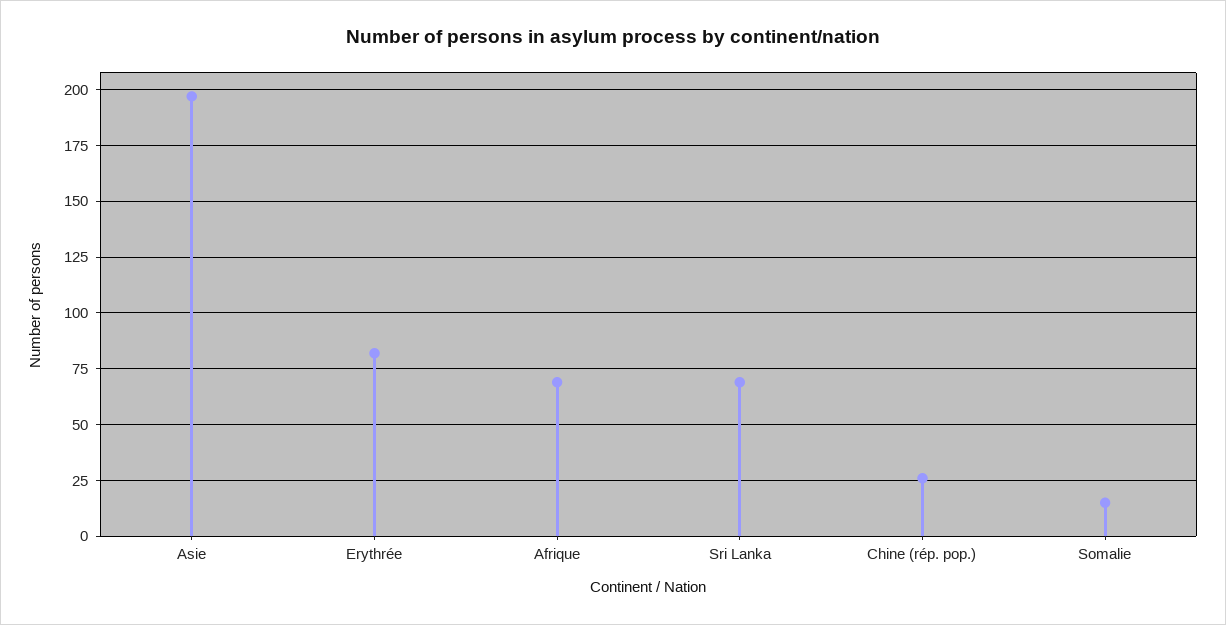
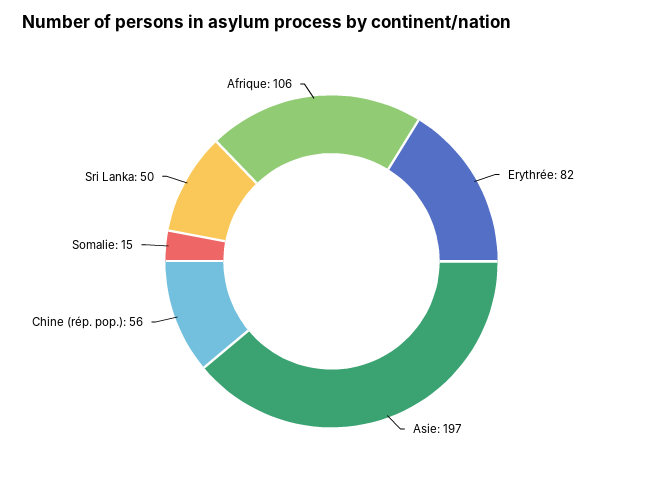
  {
    "Asie": 197,
    "Erythrée": 82,
-   "Afrique": 70,
+   "Afrique": 106,
-   "Sri Lanka": 70,
+   "Sri Lanka": 50,
-   "Chine (rép. pop.)": 25,
+   "Chine (rép. pop.)": 56,
    "Somalie": 15
  }

